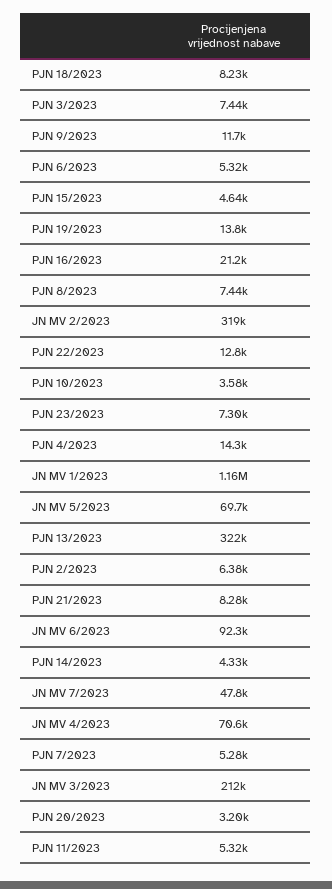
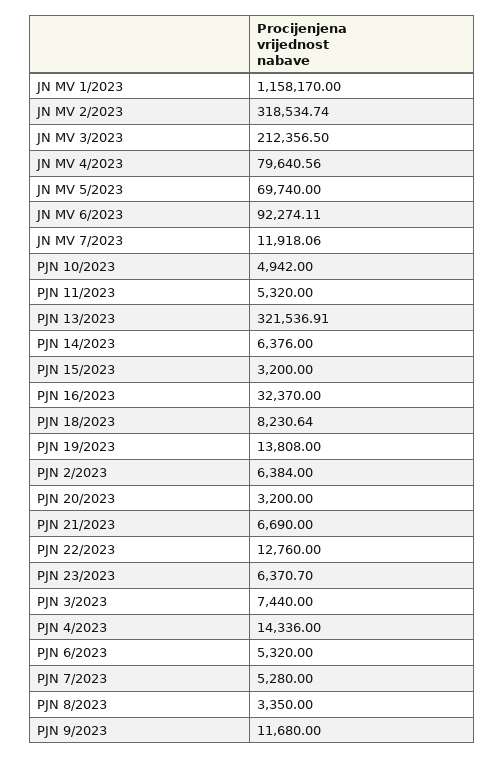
  {
    "PJN 18/2023": 8230.64,
    "PJN 3/2023": 7440,
    "PJN 9/2023": 11680,
    "PJN 6/2023": 5320,
-   "PJN 15/2023": 4640,
+   "PJN 15/2023": 3200,
    "PJN 19/2023": 13808,
-   "PJN 16/2023": 21200,
+   "PJN 16/2023": 32370,
-   "PJN 8/2023": 7440,
+   "PJN 8/2023": 3350,
    "JN MV 2/2023": 318534.74,
    "PJN 22/2023": 12760,
-   "PJN 10/2023": 3580,
+   "PJN 10/2023": 4942,
-   "PJN 23/2023": 7300,
+   "PJN 23/2023": 6370.7,
    "PJN 4/2023": 14336,
    "JN MV 1/2023": 1158170,
    "JN MV 5/2023": 69740,
    "PJN 13/2023": 321536.91,
    "PJN 2/2023": 6384,
-   "PJN 21/2023": 8280,
+   "PJN 21/2023": 6690,
    "JN MV 6/2023": 92274.11,
-   "PJN 14/2023": 4330,
+   "PJN 14/2023": 6376,
-   "JN MV 7/2023": 47800,
+   "JN MV 7/2023": 11918.06,
-   "JN MV 4/2023": 70600,
+   "JN MV 4/2023": 79640.56,
    "PJN 7/2023": 5280,
    "JN MV 3/2023": 212356.5,
    "PJN 20/2023": 3200,
    "PJN 11/2023": 5320
  }

